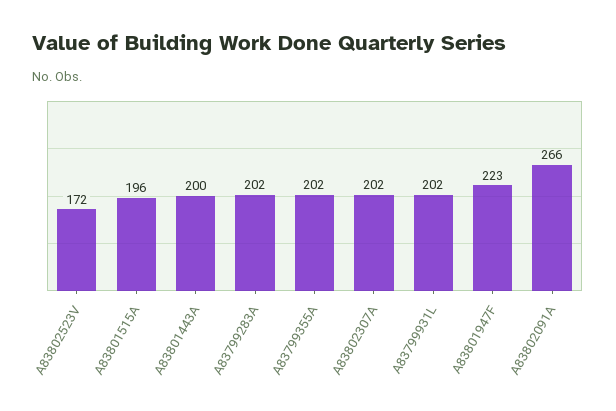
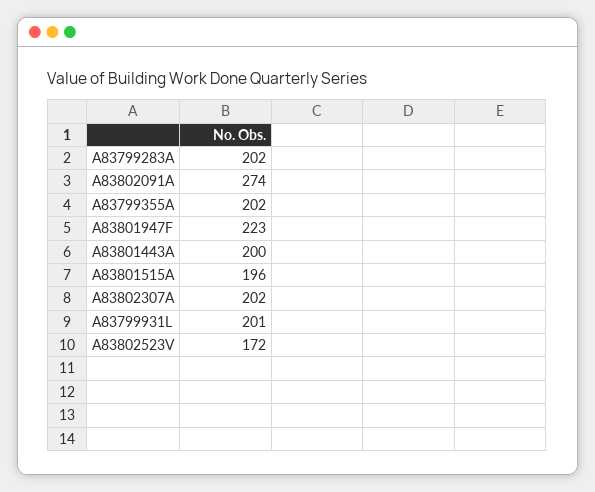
  {
    "A83802523V": 172,
    "A83801515A": 196,
    "A83801443A": 200,
    "A83799283A": 202,
    "A83799355A": 202,
    "A83802307A": 202,
-   "A83799931L": 202,
+   "A83799931L": 201,
    "A83801947F": 223,
-   "A83802091A": 266
+   "A83802091A": 274
  }

